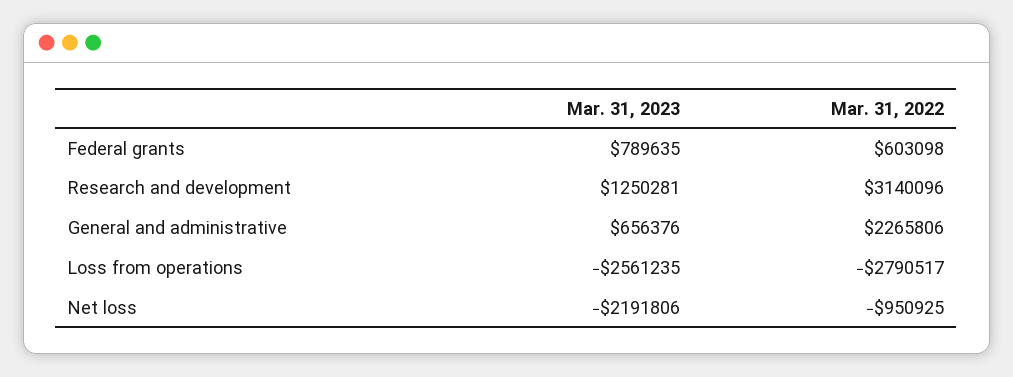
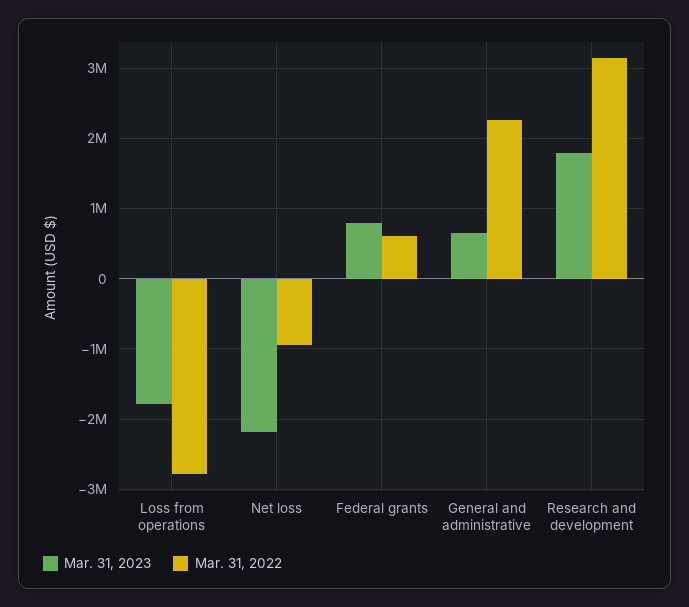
  {
    "Mar. 31, 2023": {
      "Federal grants": 789635,
-     "Research and development": 1250281,
+     "Research and development": 1800000,
      "General and administrative": 656376,
-     "Loss from operations": -2561235,
+     "Loss from operations": -1800000,
      "Net loss": -2191806
    },
    "Mar. 31, 2022": {
      "Federal grants": 603098,
      "Research and development": 3140096,
      "General and administrative": 2265806,
      "Loss from operations": -2790517,
      "Net loss": -950925
    }
  }

